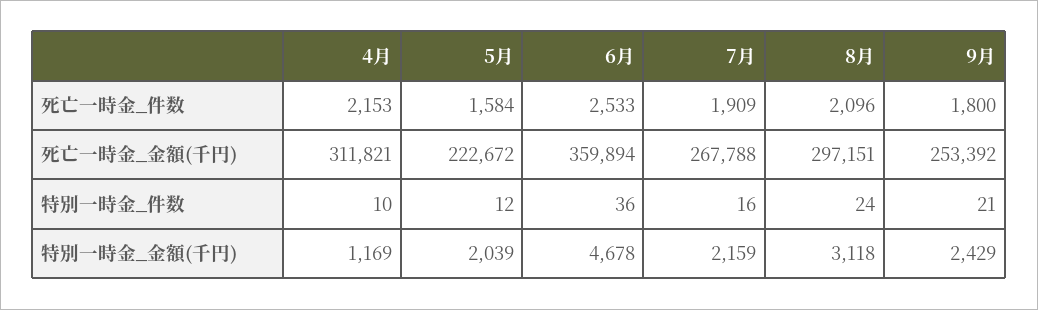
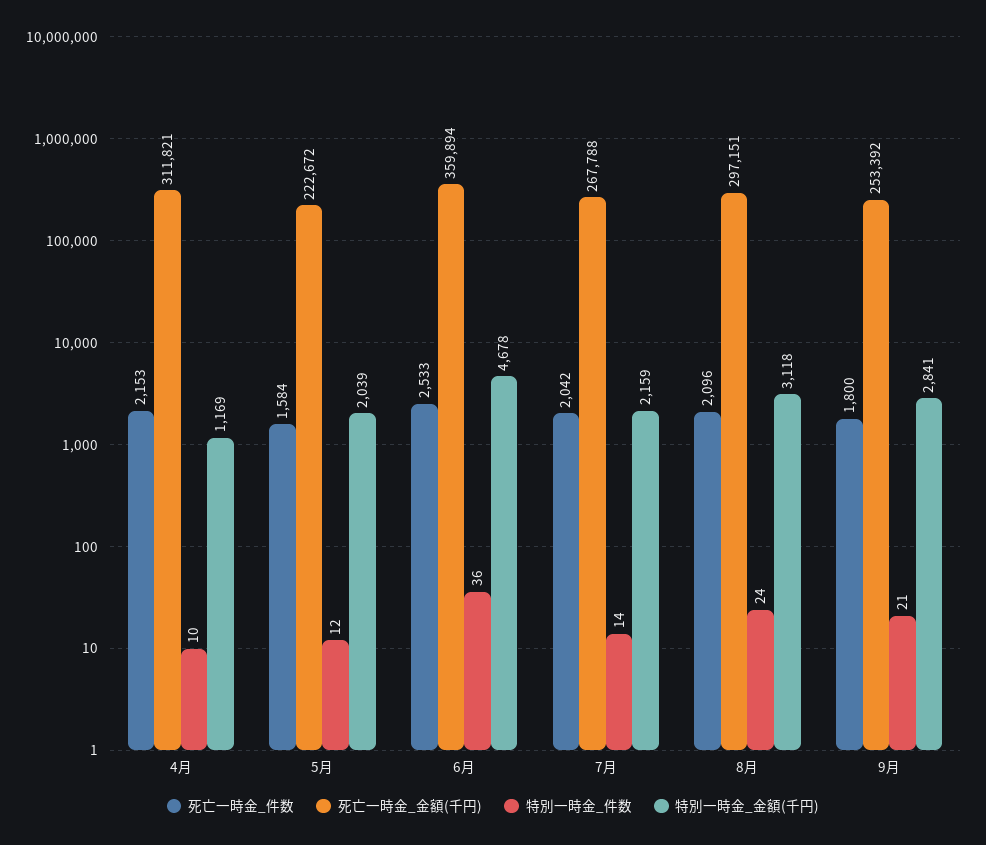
  {
    "死亡一時金_件数": {
      "4月": 2153,
      "5月": 1584,
      "6月": 2533,
-     "7月": 1909,
+     "7月": 2042,
      "8月": 2096,
      "9月": 1800
    },
    "死亡一時金_金額(千円)": {
      "4月": 311821,
      "5月": 222672,
      "6月": 359894,
      "7月": 267788,
      "8月": 297151,
      "9月": 253392
    },
    "特別一時金_件数": {
      "4月": 10,
      "5月": 12,
      "6月": 36,
-     "7月": 16,
+     "7月": 14,
      "8月": 24,
      "9月": 21
    },
    "特別一時金_金額(千円)": {
      "4月": 1169,
      "5月": 2039,
      "6月": 4678,
      "7月": 2159,
      "8月": 3118,
-     "9月": 2429
+     "9月": 2841
    }
  }

